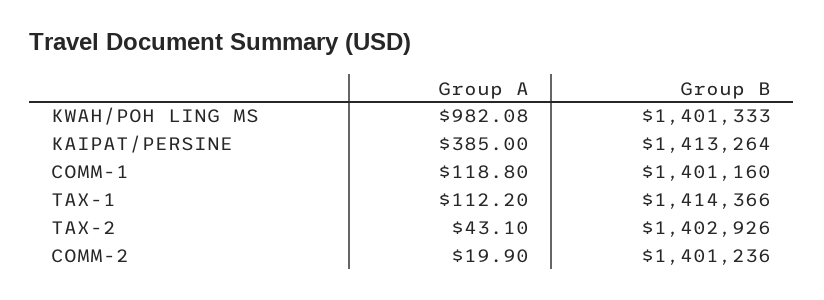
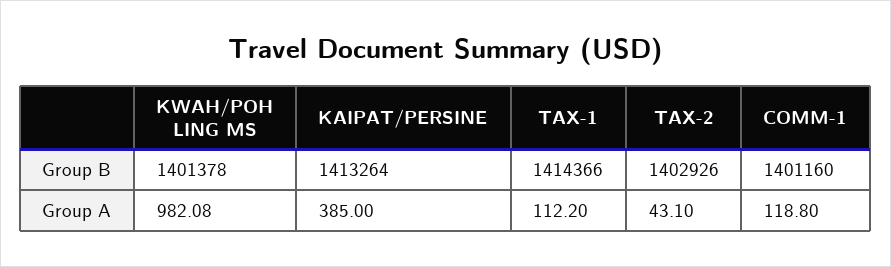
  {
    "Group A": {
      "KWAH/POH LING MS": 982.08,
      "KAIPAT/PERSINE": 385,
      "COMM-1": 118.8,
      "TAX-1": 112.2,
-     "TAX-2": 43.1,
+     "TAX-2": 43.1
-     "COMM-2": 19.9
    },
    "Group B": {
-     "KWAH/POH LING MS": 1401333,
+     "KWAH/POH LING MS": 1401378,
      "KAIPAT/PERSINE": 1413264,
      "COMM-1": 1401160,
      "TAX-1": 1414366,
-     "TAX-2": 1402926,
+     "TAX-2": 1402926
-     "COMM-2": 1401236
    }
  }

